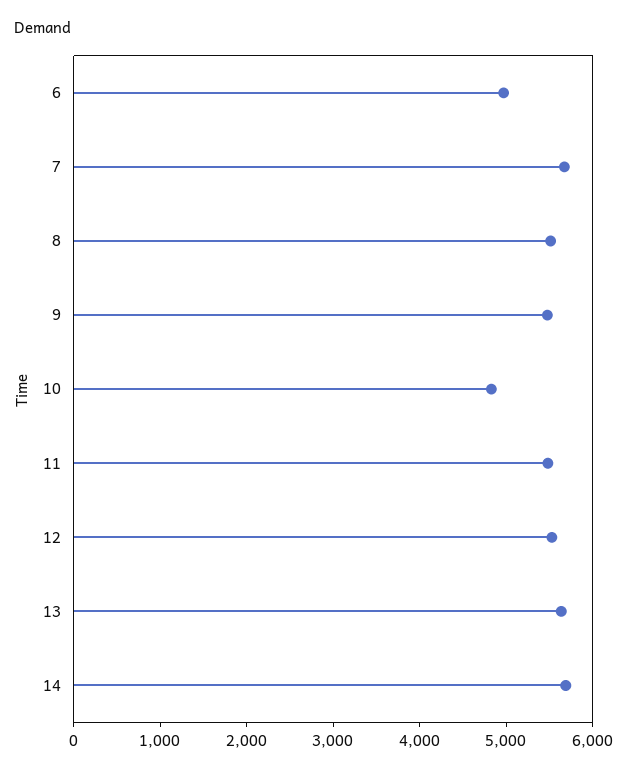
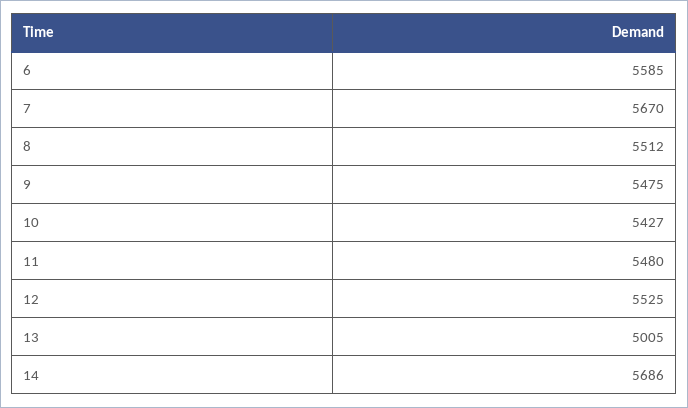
  {
-   "6": 5000,
+   "6": 5585,
    "7": 5670,
    "8": 5512,
    "9": 5475,
-   "10": 4800,
+   "10": 5427,
    "11": 5480,
    "12": 5525,
-   "13": 5600,
+   "13": 5005,
    "14": 5686
  }

